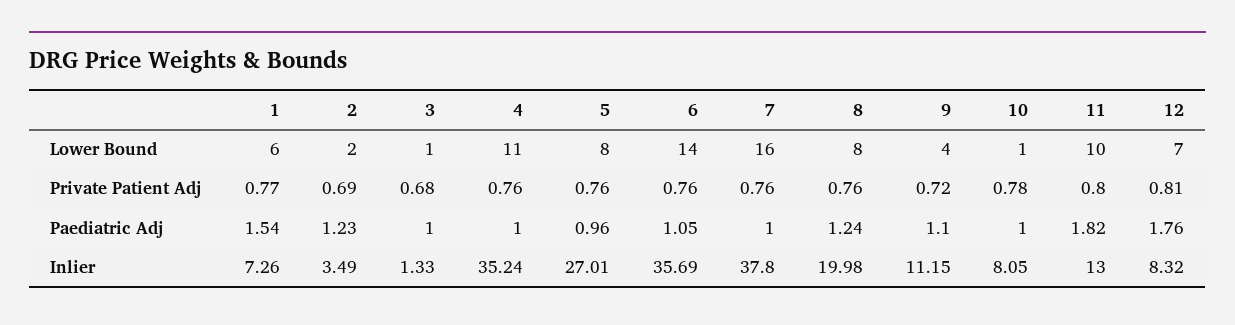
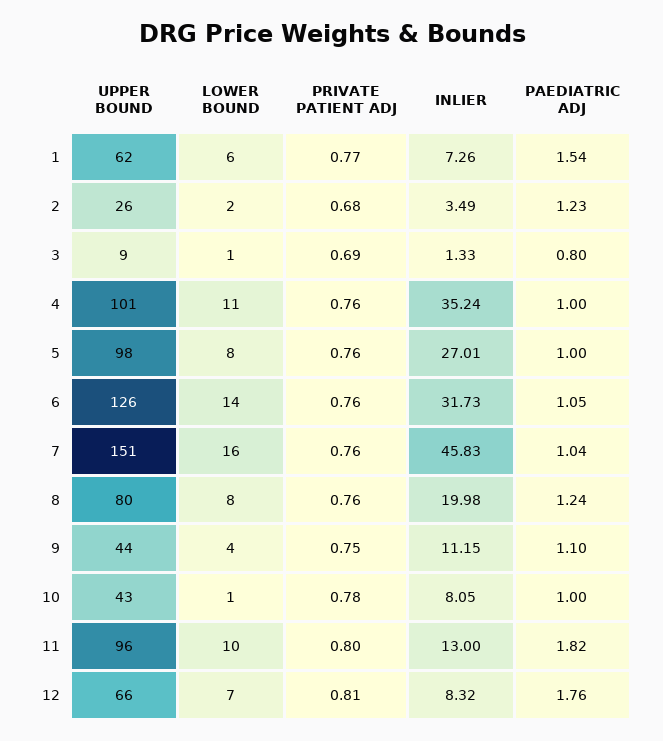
  {
    "1": {
      "Lower Bound": 6,
      "Private Patient Adj": 0.77,
      "Paediatric Adj": 1.54,
-     "Inlier": 7.26
+     "Inlier": 7.26,
+     "UPPER BOUND": 62
    },
    "2": {
      "Lower Bound": 2,
-     "Private Patient Adj": 0.69,
+     "Private Patient Adj": 0.68,
      "Paediatric Adj": 1.23,
-     "Inlier": 3.49
+     "Inlier": 3.49,
+     "UPPER BOUND": 26
    },
    "3": {
      "Lower Bound": 1,
-     "Private Patient Adj": 0.68,
+     "Private Patient Adj": 0.69,
-     "Paediatric Adj": 1,
+     "Paediatric Adj": 0.8,
-     "Inlier": 1.33
+     "Inlier": 1.33,
+     "UPPER BOUND": 9
    },
    "4": {
      "Lower Bound": 11,
      "Private Patient Adj": 0.76,
      "Paediatric Adj": 1,
-     "Inlier": 35.24
+     "Inlier": 35.24,
+     "UPPER BOUND": 101
    },
    "5": {
      "Lower Bound": 8,
      "Private Patient Adj": 0.76,
-     "Paediatric Adj": 0.96,
+     "Paediatric Adj": 1,
-     "Inlier": 27.01
+     "Inlier": 27.01,
+     "UPPER BOUND": 98
    },
    "6": {
      "Lower Bound": 14,
      "Private Patient Adj": 0.76,
      "Paediatric Adj": 1.05,
-     "Inlier": 35.69
+     "Inlier": 31.73,
+     "UPPER BOUND": 126
    },
    "7": {
      "Lower Bound": 16,
      "Private Patient Adj": 0.76,
-     "Paediatric Adj": 1,
+     "Paediatric Adj": 1.04,
-     "Inlier": 37.8
+     "Inlier": 45.83,
+     "UPPER BOUND": 151
    },
    "8": {
      "Lower Bound": 8,
      "Private Patient Adj": 0.76,
      "Paediatric Adj": 1.24,
-     "Inlier": 19.98
+     "Inlier": 19.98,
+     "UPPER BOUND": 80
    },
    "9": {
      "Lower Bound": 4,
-     "Private Patient Adj": 0.72,
+     "Private Patient Adj": 0.75,
      "Paediatric Adj": 1.1,
-     "Inlier": 11.15
+     "Inlier": 11.15,
+     "UPPER BOUND": 44
    },
    "10": {
      "Lower Bound": 1,
      "Private Patient Adj": 0.78,
      "Paediatric Adj": 1,
-     "Inlier": 8.05
+     "Inlier": 8.05,
+     "UPPER BOUND": 43
    },
    "11": {
      "Lower Bound": 10,
      "Private Patient Adj": 0.8,
      "Paediatric Adj": 1.82,
-     "Inlier": 13
+     "Inlier": 13,
+     "UPPER BOUND": 96
    },
    "12": {
      "Lower Bound": 7,
      "Private Patient Adj": 0.81,
      "Paediatric Adj": 1.76,
-     "Inlier": 8.32
+     "Inlier": 8.32,
+     "UPPER BOUND": 66
    }
  }

